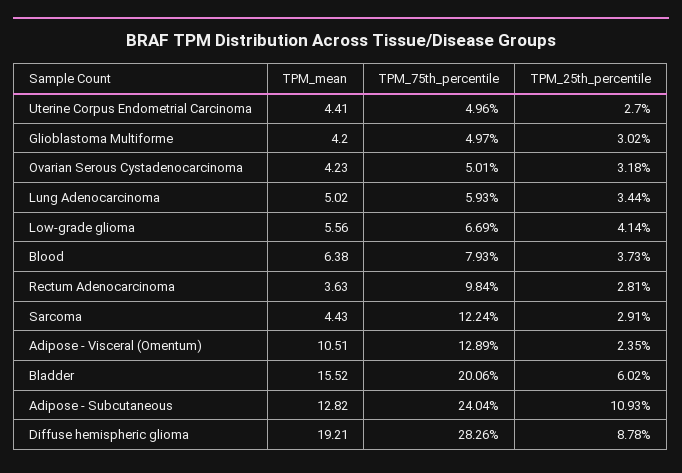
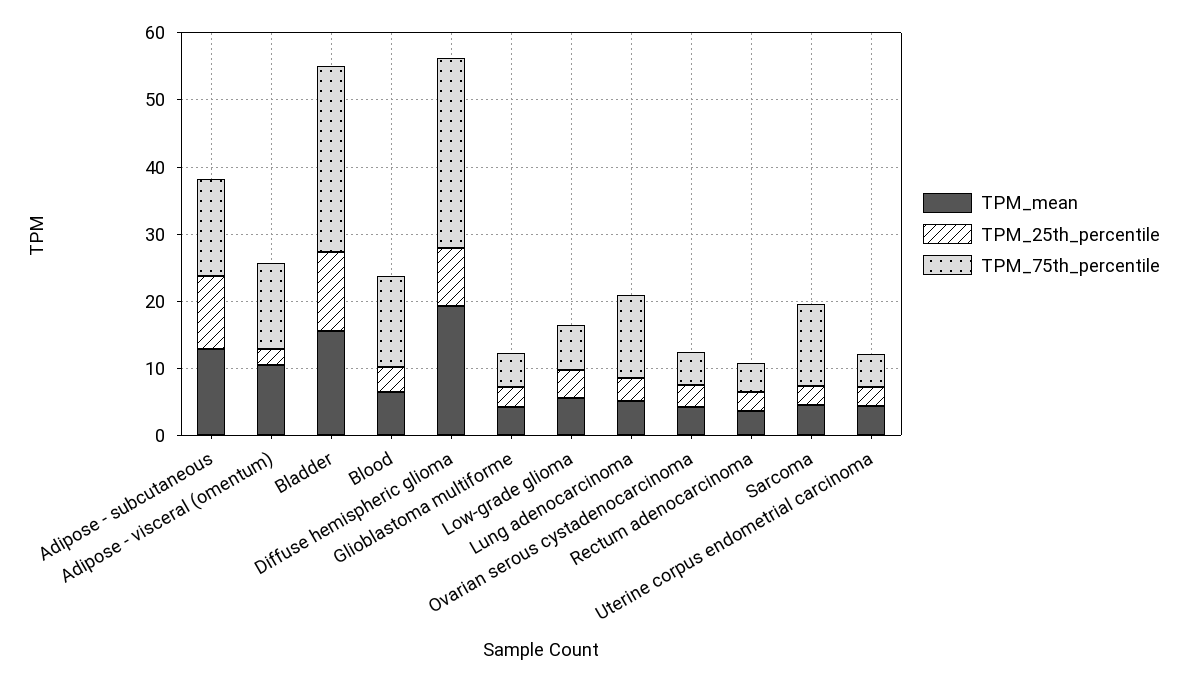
  {
    "TPM_mean": {
      "Uterine Corpus Endometrial Carcinoma": 4.41,
      "Glioblastoma Multiforme": 4.2,
      "Ovarian Serous Cystadenocarcinoma": 4.23,
      "Lung Adenocarcinoma": 5.02,
      "Low-grade glioma": 5.56,
      "Blood": 6.38,
      "Rectum Adenocarcinoma": 3.63,
      "Sarcoma": 4.43,
      "Adipose - Visceral (Omentum)": 10.51,
      "Bladder": 15.52,
      "Adipose - Subcutaneous": 12.82,
      "Diffuse hemispheric glioma": 19.21
    },
    "TPM_75th_percentile": {
      "Uterine Corpus Endometrial Carcinoma": 4.96,
      "Glioblastoma Multiforme": 4.97,
      "Ovarian Serous Cystadenocarcinoma": 5.01,
-     "Lung Adenocarcinoma": 5.93,
+     "Lung Adenocarcinoma": 12,
      "Low-grade glioma": 6.69,
-     "Blood": 7.93,
+     "Blood": 14,
-     "Rectum Adenocarcinoma": 9.84,
+     "Rectum Adenocarcinoma": 4,
      "Sarcoma": 12.24,
      "Adipose - Visceral (Omentum)": 12.89,
-     "Bladder": 20.06,
+     "Bladder": 28,
-     "Adipose - Subcutaneous": 24.04,
+     "Adipose - Subcutaneous": 14,
      "Diffuse hemispheric glioma": 28.26
    },
    "TPM_25th_percentile": {
      "Uterine Corpus Endometrial Carcinoma": 2.7,
      "Glioblastoma Multiforme": 3.02,
      "Ovarian Serous Cystadenocarcinoma": 3.18,
      "Lung Adenocarcinoma": 3.44,
      "Low-grade glioma": 4.14,
      "Blood": 3.73,
      "Rectum Adenocarcinoma": 2.81,
      "Sarcoma": 2.91,
      "Adipose - Visceral (Omentum)": 2.35,
-     "Bladder": 6.02,
+     "Bladder": 12,
      "Adipose - Subcutaneous": 10.93,
      "Diffuse hemispheric glioma": 8.78
    }
  }

